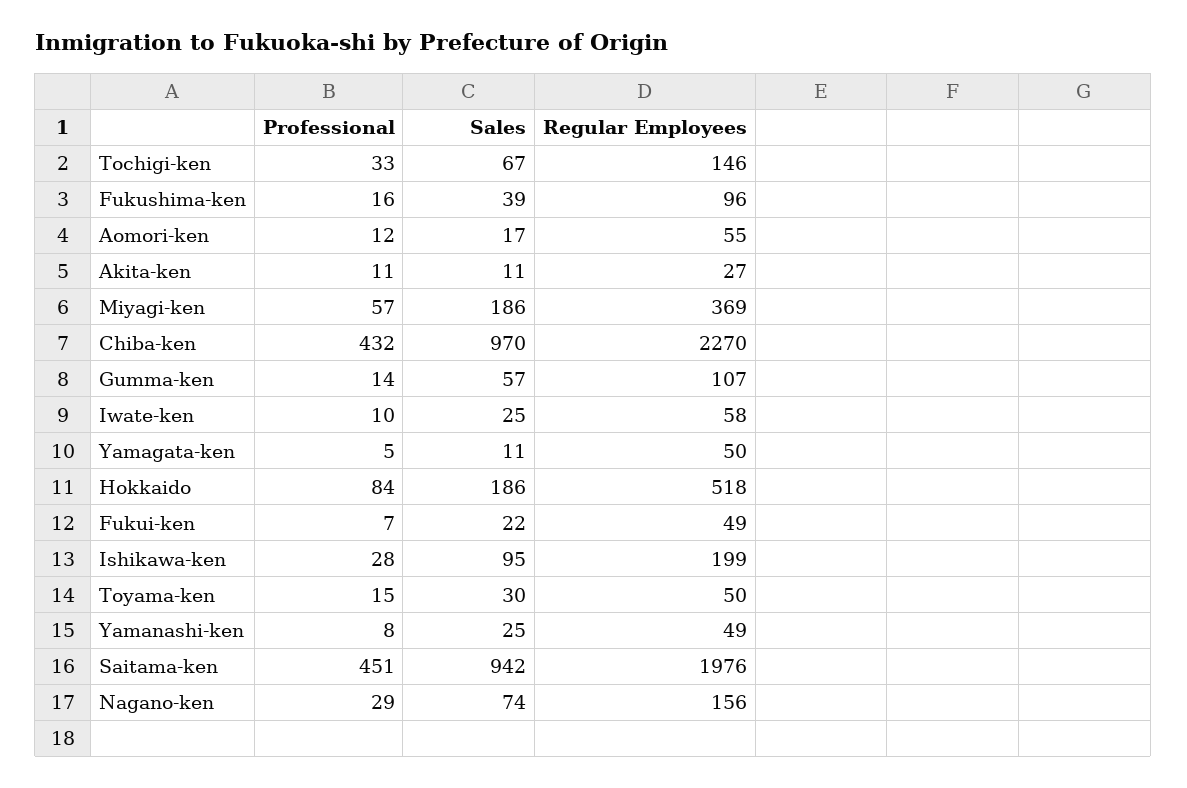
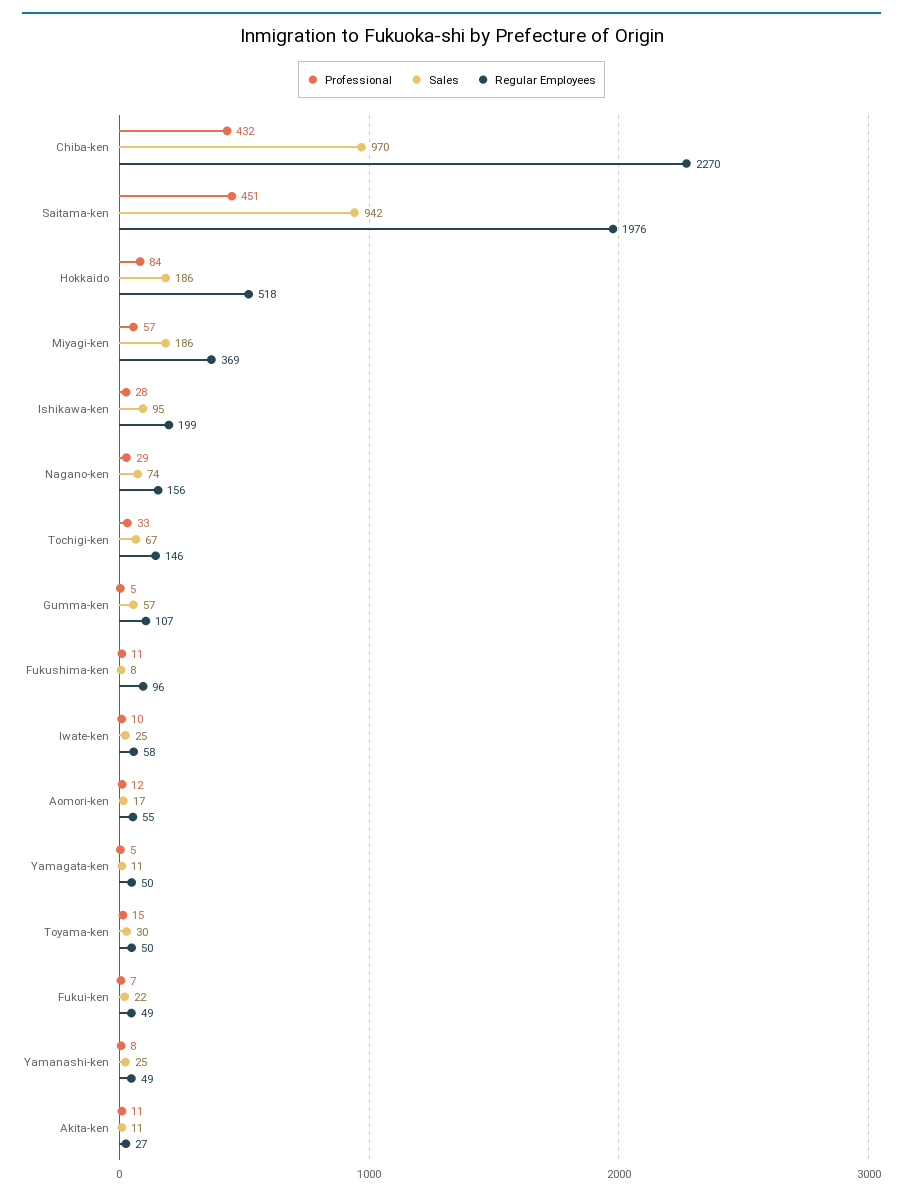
  {
    "Professional": {
      "Tochigi-ken": 33,
-     "Fukushima-ken": 16,
+     "Fukushima-ken": 11,
      "Aomori-ken": 12,
      "Akita-ken": 11,
      "Miyagi-ken": 57,
      "Chiba-ken": 432,
-     "Gumma-ken": 14,
+     "Gumma-ken": 5,
      "Iwate-ken": 10,
      "Yamagata-ken": 5,
      "Hokkaido": 84,
      "Fukui-ken": 7,
      "Ishikawa-ken": 28,
      "Toyama-ken": 15,
      "Yamanashi-ken": 8,
      "Saitama-ken": 451,
      "Nagano-ken": 29
    },
    "Sales": {
      "Tochigi-ken": 67,
-     "Fukushima-ken": 39,
+     "Fukushima-ken": 8,
      "Aomori-ken": 17,
      "Akita-ken": 11,
      "Miyagi-ken": 186,
      "Chiba-ken": 970,
      "Gumma-ken": 57,
      "Iwate-ken": 25,
      "Yamagata-ken": 11,
      "Hokkaido": 186,
      "Fukui-ken": 22,
      "Ishikawa-ken": 95,
      "Toyama-ken": 30,
      "Yamanashi-ken": 25,
      "Saitama-ken": 942,
      "Nagano-ken": 74
    },
    "Regular Employees": {
      "Tochigi-ken": 146,
      "Fukushima-ken": 96,
      "Aomori-ken": 55,
      "Akita-ken": 27,
      "Miyagi-ken": 369,
      "Chiba-ken": 2270,
      "Gumma-ken": 107,
      "Iwate-ken": 58,
      "Yamagata-ken": 50,
      "Hokkaido": 518,
      "Fukui-ken": 49,
      "Ishikawa-ken": 199,
      "Toyama-ken": 50,
      "Yamanashi-ken": 49,
      "Saitama-ken": 1976,
      "Nagano-ken": 156
    }
  }

